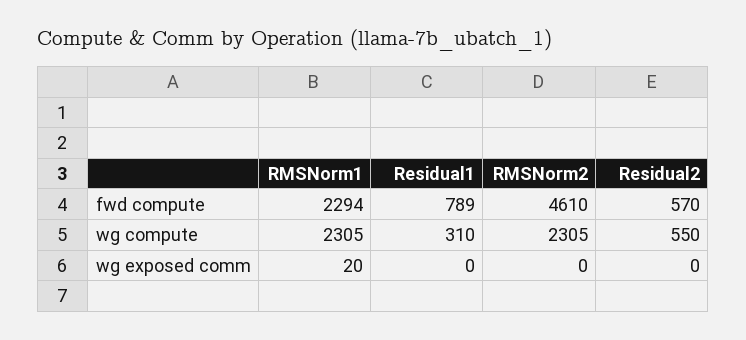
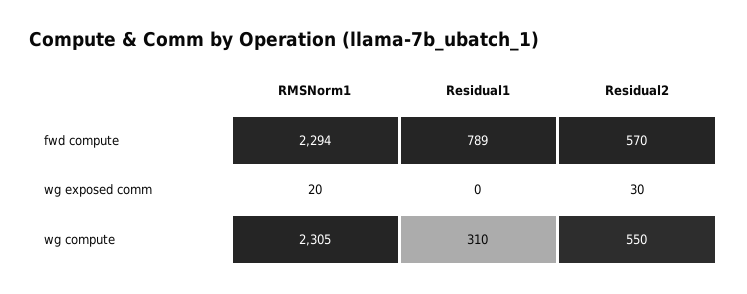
  {
    "RMSNorm1": {
      "fwd compute": 2294,
      "wg compute": 2305,
      "wg exposed comm": 20
    },
    "Residual1": {
      "fwd compute": 789,
      "wg compute": 310,
      "wg exposed comm": 0
    },
-   "RMSNorm2": {
-     "fwd compute": 4610,
-     "wg compute": 2305,
-     "wg exposed comm": 0
-   },
    "Residual2": {
      "fwd compute": 570,
      "wg compute": 550,
-     "wg exposed comm": 0
+     "wg exposed comm": 30
    }
  }

